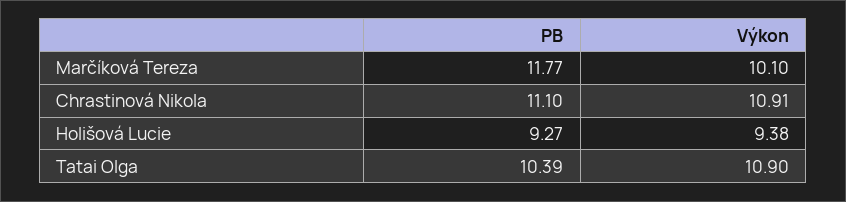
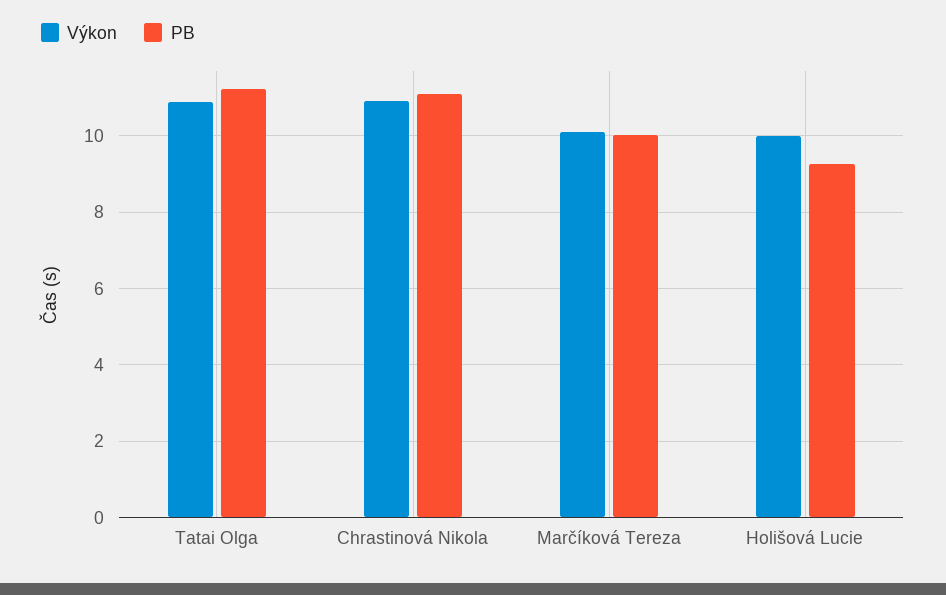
  {
    "PB": {
-     "Marčíková Tereza": 11.77,
+     "Marčíková Tereza": 10,
      "Chrastinová Nikola": 11.1,
      "Holišová Lucie": 9.27,
-     "Tatai Olga": 10.39
+     "Tatai Olga": 11.2
    },
    "Výkon": {
      "Marčíková Tereza": 10.1,
      "Chrastinová Nikola": 10.91,
-     "Holišová Lucie": 9.38,
+     "Holišová Lucie": 10,
      "Tatai Olga": 10.9
    }
  }

